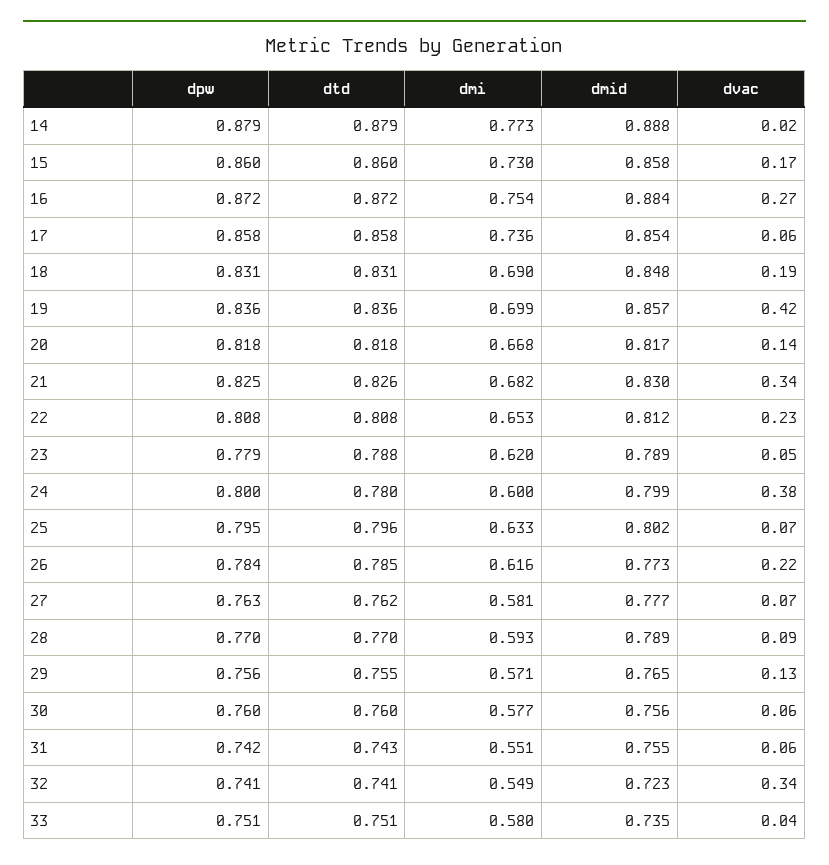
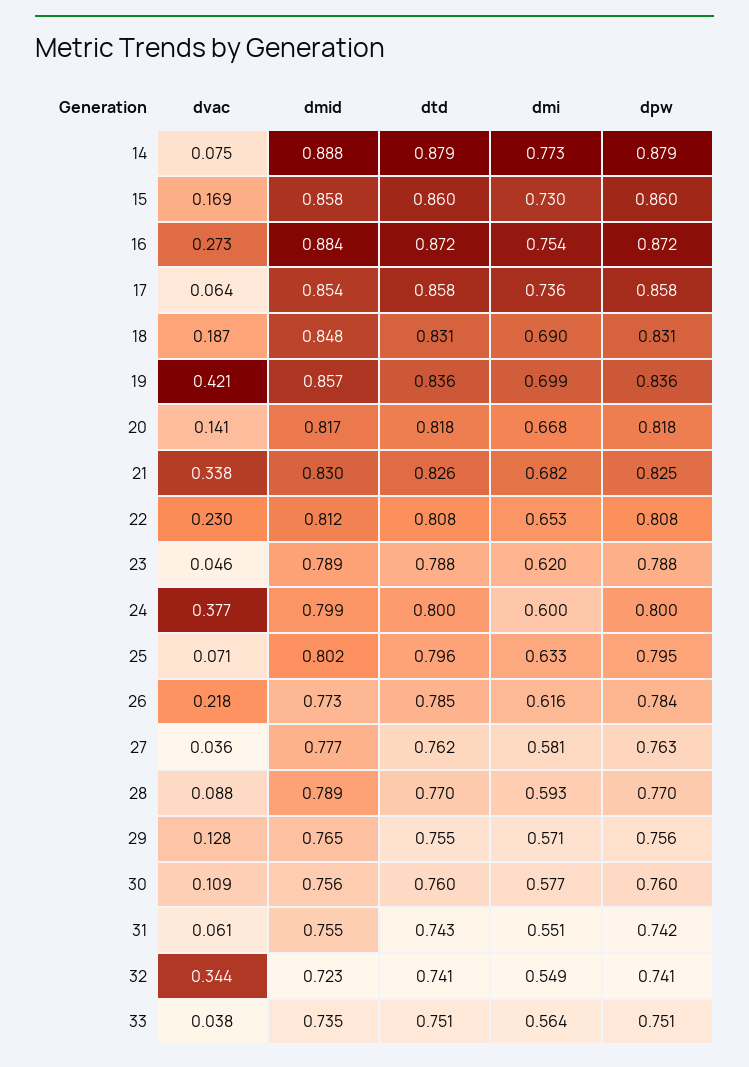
  {
    "dpw": {
      "14": 0.879,
      "15": 0.86,
      "16": 0.872,
      "17": 0.858,
      "18": 0.831,
      "19": 0.836,
      "20": 0.818,
      "21": 0.825,
      "22": 0.808,
-     "23": 0.779,
+     "23": 0.788,
      "24": 0.8,
      "25": 0.795,
      "26": 0.784,
      "27": 0.763,
      "28": 0.77,
      "29": 0.756,
      "30": 0.76,
      "31": 0.742,
      "32": 0.741,
      "33": 0.751
    },
    "dtd": {
      "14": 0.879,
      "15": 0.86,
      "16": 0.872,
      "17": 0.858,
      "18": 0.831,
      "19": 0.836,
      "20": 0.818,
      "21": 0.826,
      "22": 0.808,
      "23": 0.788,
-     "24": 0.78,
+     "24": 0.8,
      "25": 0.796,
      "26": 0.785,
      "27": 0.762,
      "28": 0.77,
      "29": 0.755,
      "30": 0.76,
      "31": 0.743,
      "32": 0.741,
      "33": 0.751
    },
    "dmi": {
      "14": 0.773,
      "15": 0.73,
      "16": 0.754,
      "17": 0.736,
      "18": 0.69,
      "19": 0.699,
      "20": 0.668,
      "21": 0.682,
      "22": 0.653,
      "23": 0.62,
      "24": 0.6,
      "25": 0.633,
      "26": 0.616,
      "27": 0.581,
      "28": 0.593,
      "29": 0.571,
      "30": 0.577,
      "31": 0.551,
      "32": 0.549,
-     "33": 0.58
+     "33": 0.564
    },
    "dmid": {
      "14": 0.888,
      "15": 0.858,
      "16": 0.884,
      "17": 0.854,
      "18": 0.848,
      "19": 0.857,
      "20": 0.817,
      "21": 0.83,
      "22": 0.812,
      "23": 0.789,
      "24": 0.799,
      "25": 0.802,
      "26": 0.773,
      "27": 0.777,
      "28": 0.789,
      "29": 0.765,
      "30": 0.756,
      "31": 0.755,
      "32": 0.723,
      "33": 0.735
    },
    "dvac": {
-     "14": 0.02,
+     "14": 0.075,
      "15": 0.169,
      "16": 0.273,
      "17": 0.064,
      "18": 0.187,
      "19": 0.421,
      "20": 0.141,
      "21": 0.338,
      "22": 0.23,
      "23": 0.046,
      "24": 0.377,
      "25": 0.071,
      "26": 0.218,
-     "27": 0.07,
+     "27": 0.036,
      "28": 0.088,
      "29": 0.128,
-     "30": 0.06,
+     "30": 0.109,
      "31": 0.061,
      "32": 0.344,
      "33": 0.038
    }
  }

